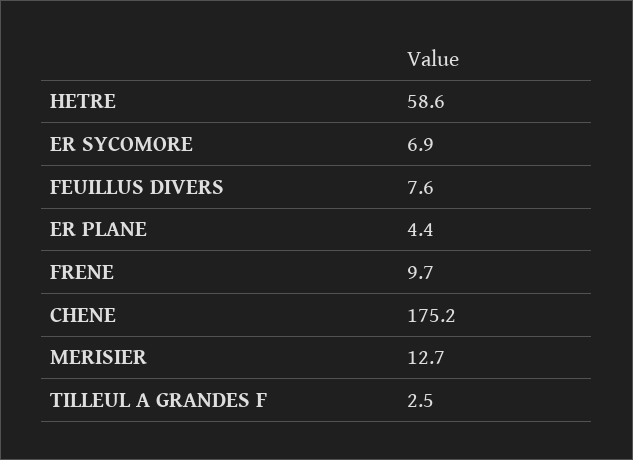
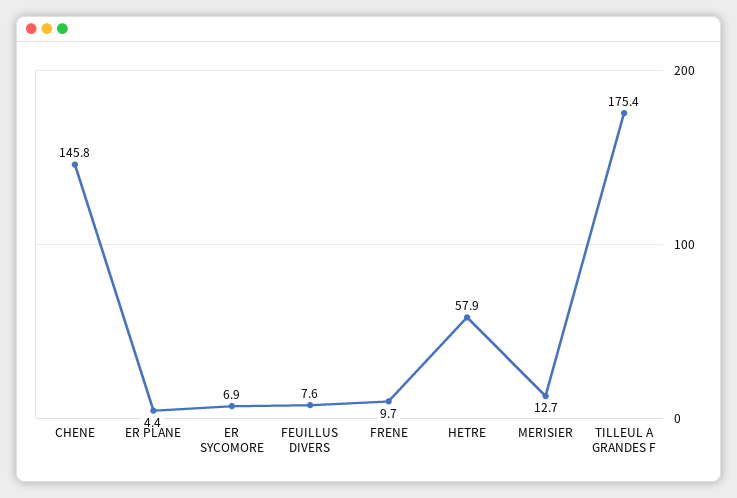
  {
-   "HETRE": 58.6,
+   "HETRE": 57.9,
    "ER SYCOMORE": 6.9,
    "FEUILLUS DIVERS": 7.6,
    "ER PLANE": 4.4,
    "FRENE": 9.7,
-   "CHENE": 175.2,
+   "CHENE": 145.8,
    "MERISIER": 12.7,
-   "TILLEUL A GRANDES F": 2.5
+   "TILLEUL A GRANDES F": 175.4
  }

